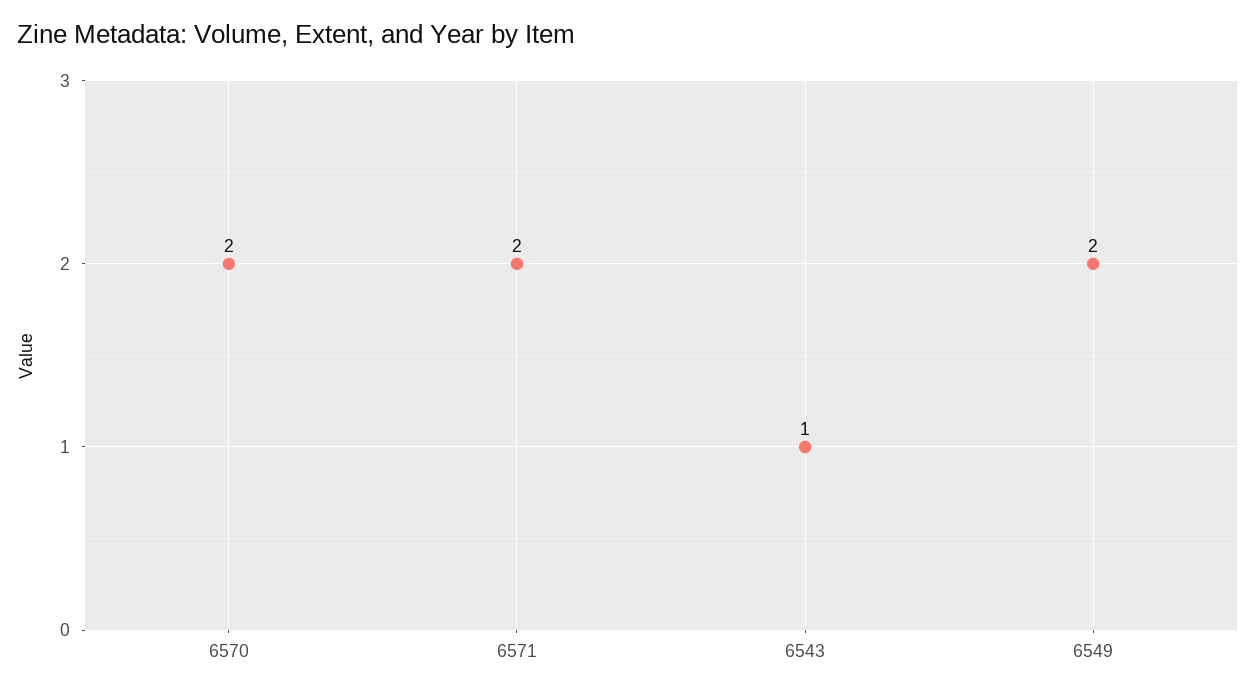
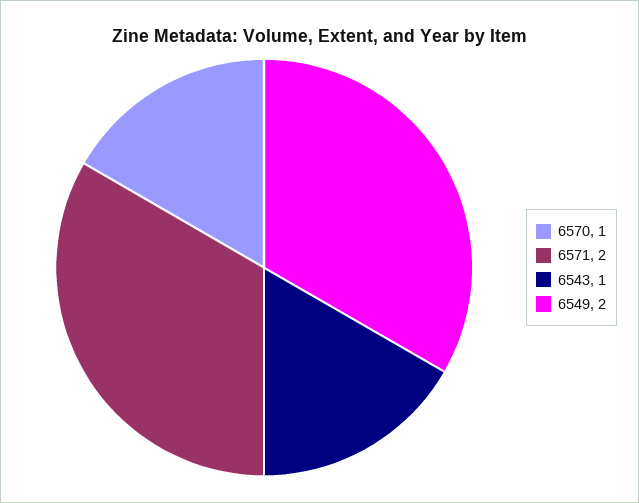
  {
-   "6570": 2,
+   "6570": 1,
    "6571": 2,
    "6543": 1,
    "6549": 2
  }

